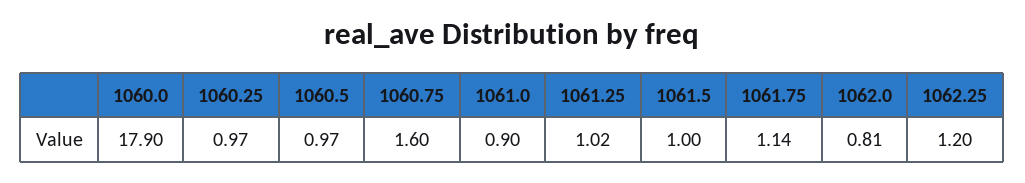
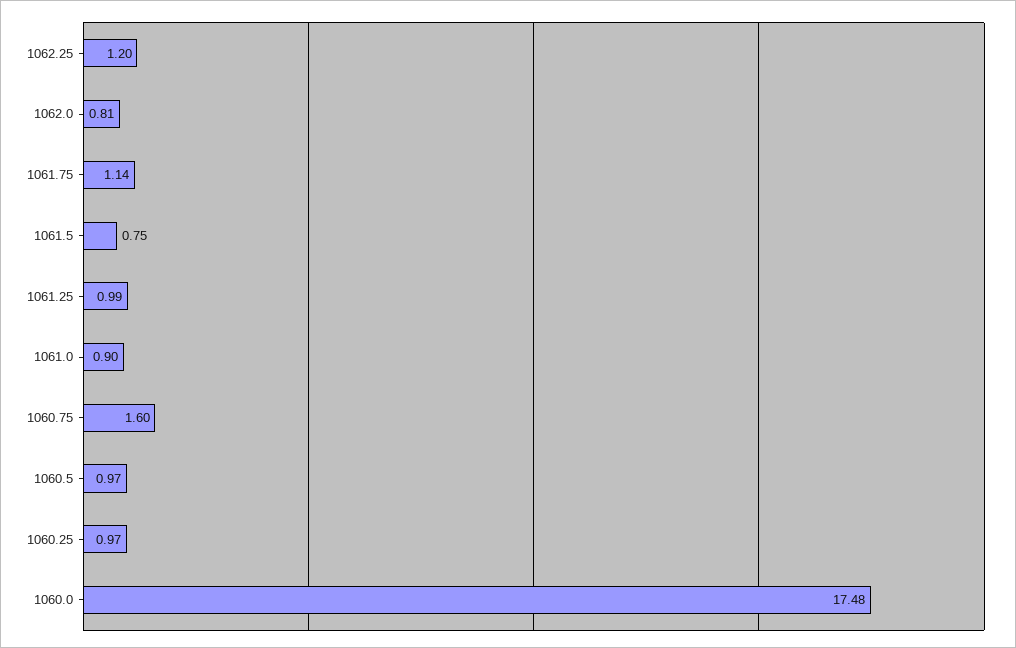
  {
-   "1060.0": 17.9,
+   "1060.0": 17.48,
    "1060.25": 0.97,
    "1060.5": 0.97,
    "1060.75": 1.6,
    "1061.0": 0.9,
-   "1061.25": 1.02,
+   "1061.25": 0.99,
-   "1061.5": 1,
+   "1061.5": 0.75,
    "1061.75": 1.14,
    "1062.0": 0.81,
    "1062.25": 1.2
  }

